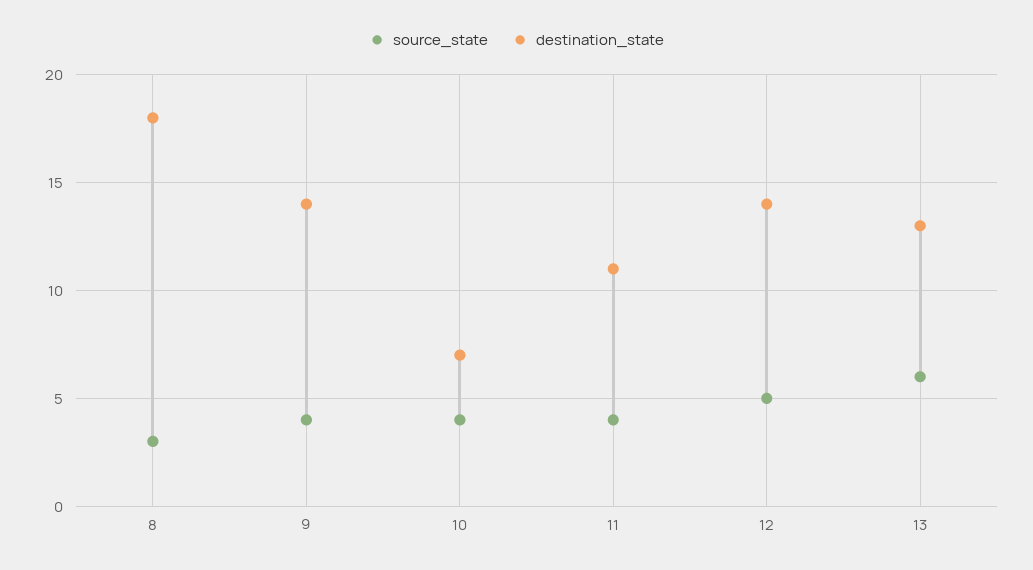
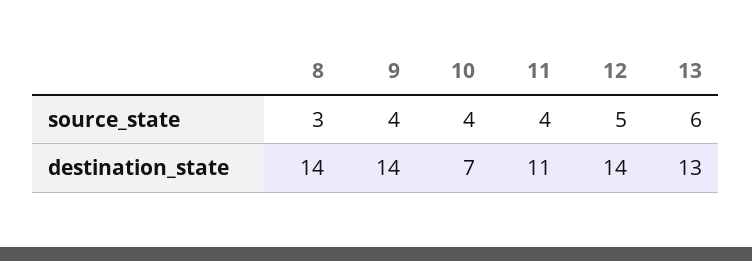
  {
    "source_state": {
      "8": 3,
      "9": 4,
      "10": 4,
      "11": 4,
      "12": 5,
      "13": 6
    },
    "destination_state": {
-     "8": 18,
+     "8": 14,
      "9": 14,
      "10": 7,
      "11": 11,
      "12": 14,
      "13": 13
    }
  }

